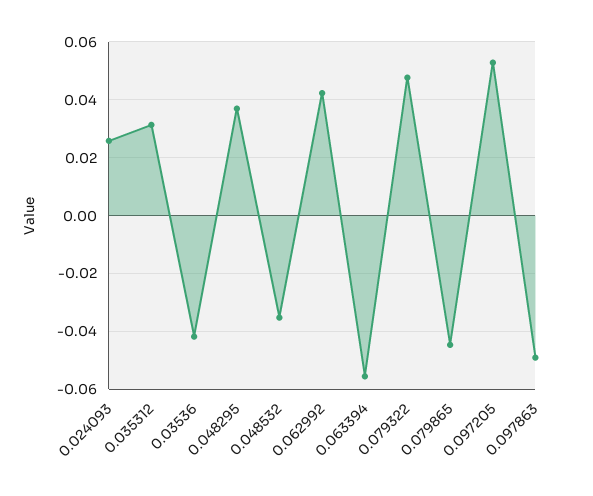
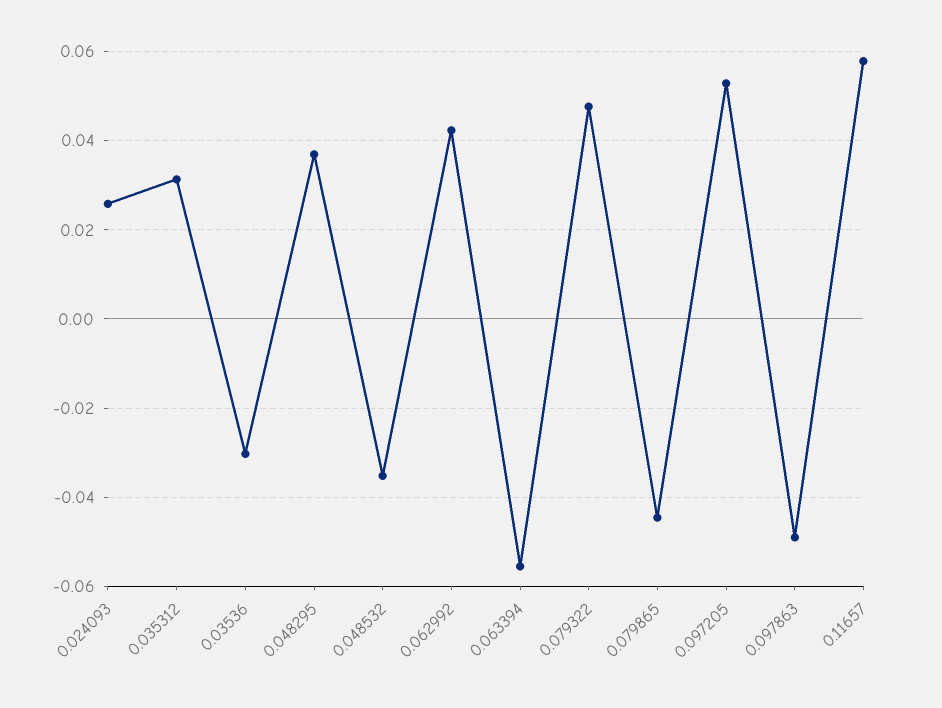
  {
    "0.024093": 0.026,
    "0.035312": 0.032,
-   "0.03536": -0.0425,
+   "0.03536": -0.03,
    "0.048295": 0.036,
    "0.048532": -0.036,
    "0.062992": 0.042,
    "0.063394": -0.056,
    "0.079322": 0.048,
    "0.079865": -0.044,
    "0.097205": 0.052,
-   "0.097863": -0.05
+   "0.097863": -0.05,
+   "0.11657": 0.058
  }

